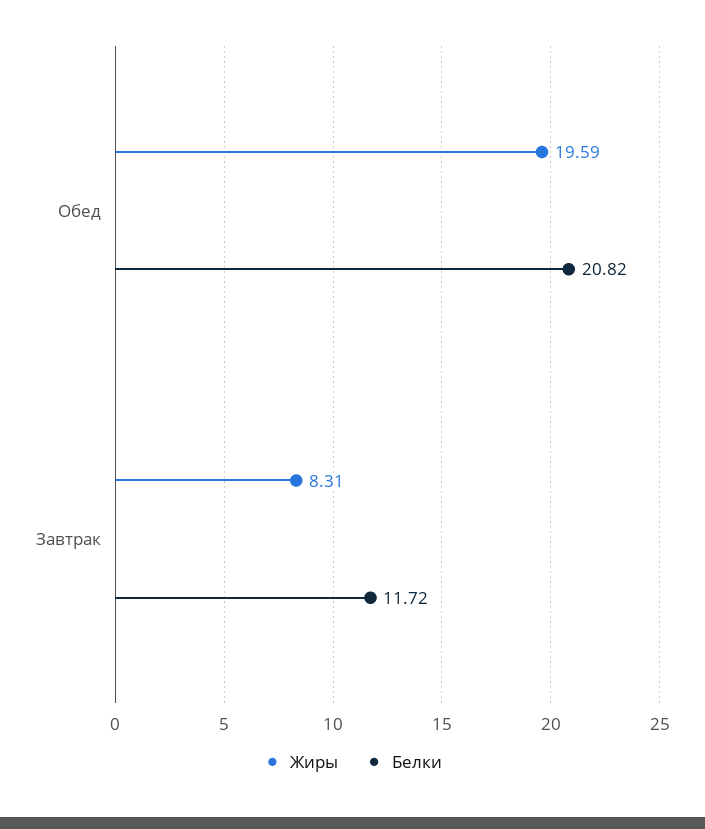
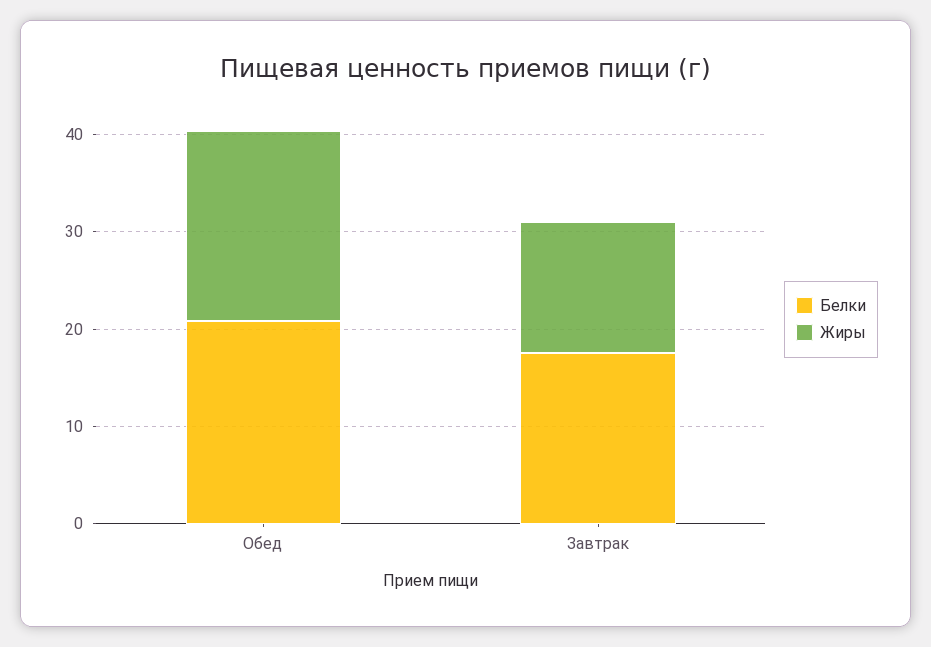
  {
    "Жиры": {
      "Обед": 19.59,
-     "Завтрак": 8.31
+     "Завтрак": 14
    },
    "Белки": {
      "Обед": 20.82,
-     "Завтрак": 11.72
+     "Завтрак": 18
    }
  }

